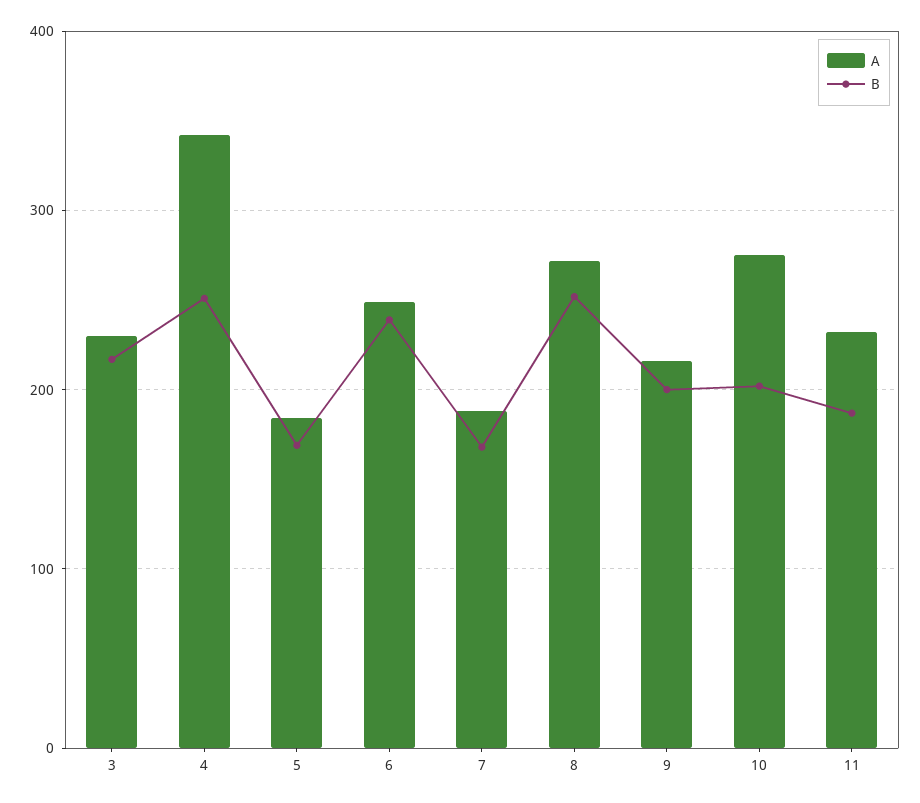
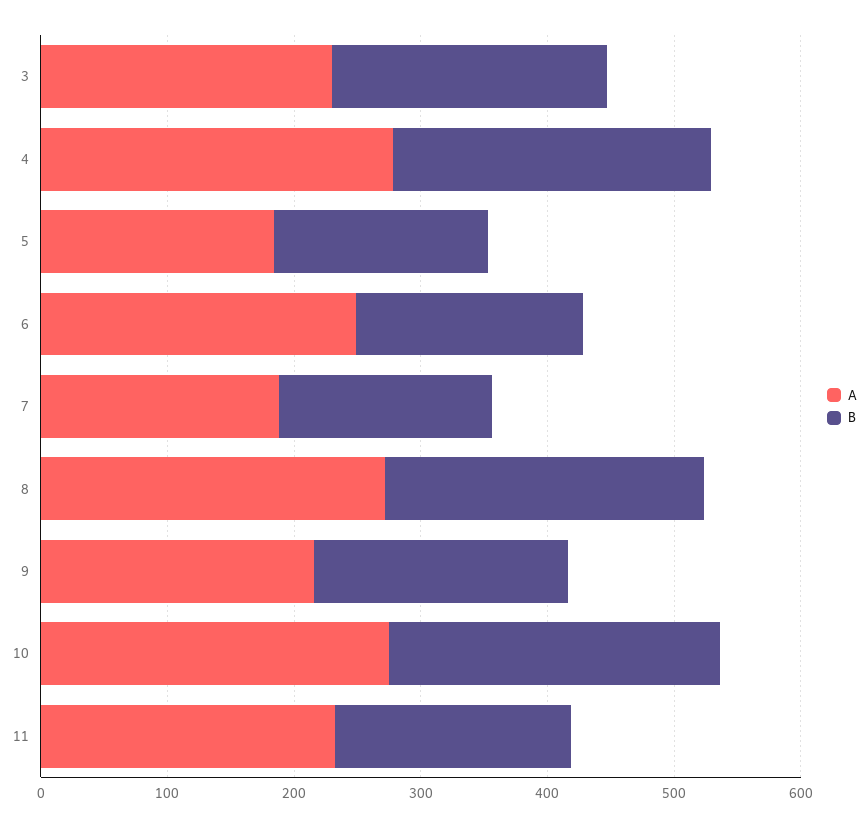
  {
    "A": {
      "3": 230,
-     "4": 340,
+     "4": 280,
      "5": 180,
      "6": 250,
      "7": 190,
      "8": 270,
      "9": 220,
      "10": 280,
      "11": 230
    },
    "B": {
      "3": 220,
      "4": 250,
      "5": 170,
-     "6": 240,
+     "6": 180,
      "7": 170,
      "8": 250,
      "9": 200,
-     "10": 200,
+     "10": 260,
      "11": 190
    }
  }

